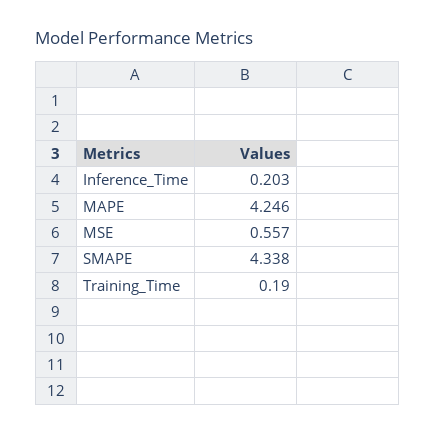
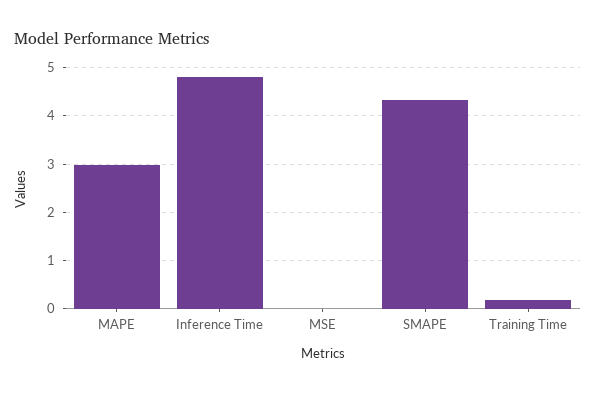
  {
-   "Inference_Time": 0.203,
+   "Inference_Time": 4.8,
-   "MAPE": 4.246,
+   "MAPE": 3,
-   "MSE": 0.557,
+   "MSE": 0,
    "SMAPE": 4.338,
    "Training_Time": 0.19
  }

